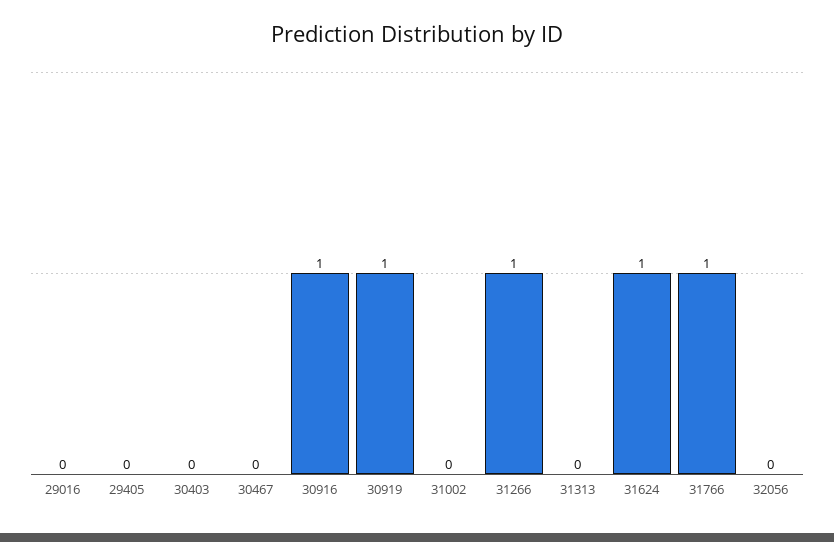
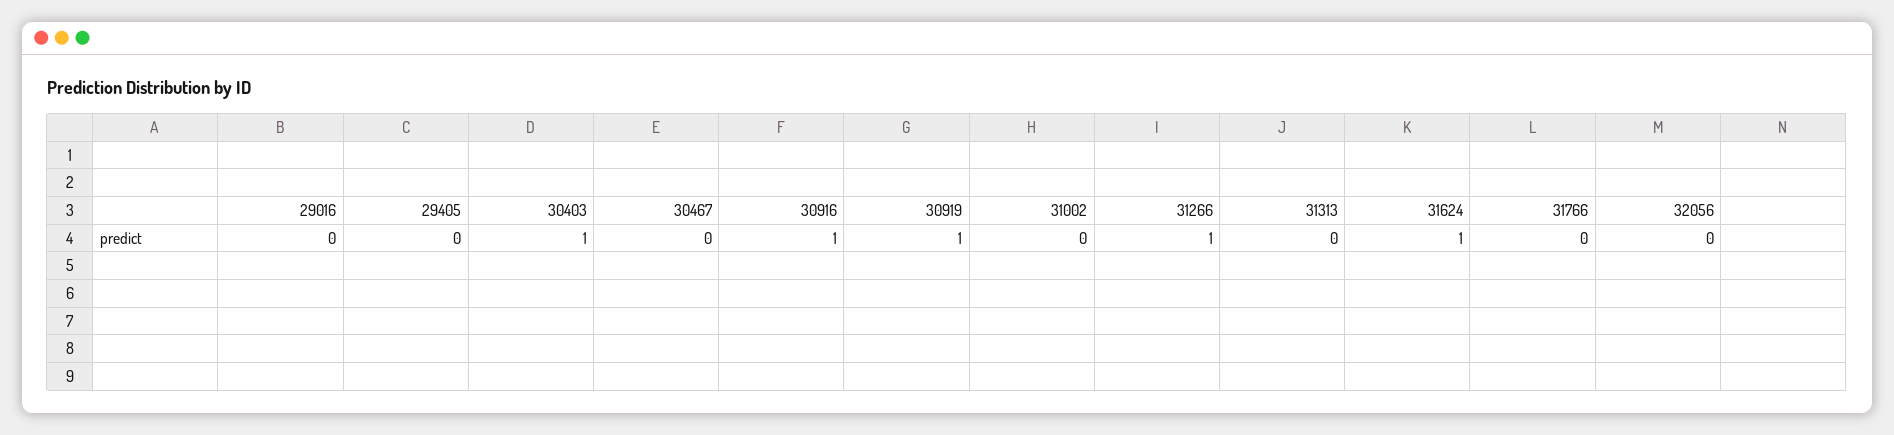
  {
    "29016": 0,
    "29405": 0,
-   "30403": 0,
+   "30403": 1,
    "30467": 0,
    "30916": 1,
    "30919": 1,
    "31002": 0,
    "31266": 1,
    "31313": 0,
    "31624": 1,
-   "31766": 1,
+   "31766": 0,
    "32056": 0
  }

